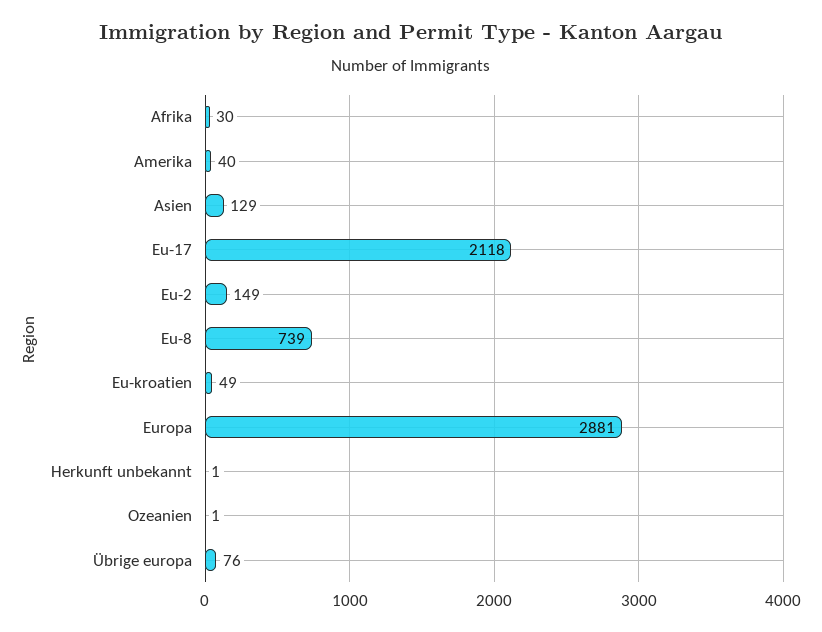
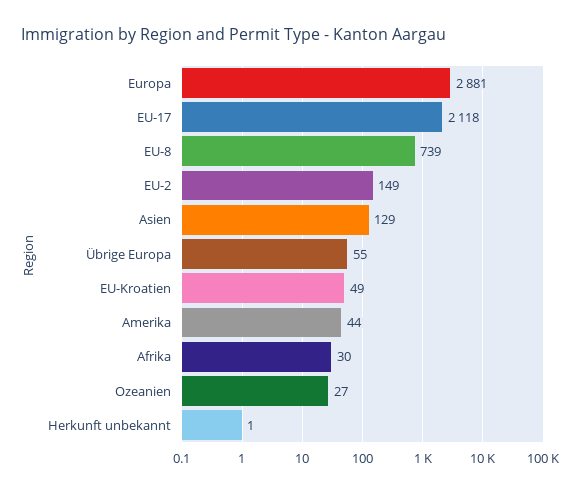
  {
    "Afrika": 30,
-   "Amerika": 40,
+   "Amerika": 44,
    "Asien": 129,
    "Eu-17": 2118,
    "Eu-2": 149,
    "Eu-8": 739,
    "Eu-kroatien": 49,
    "Europa": 2881,
    "Herkunft unbekannt": 1,
-   "Ozeanien": 1,
+   "Ozeanien": 27,
-   "Übrige europa": 76
+   "Übrige europa": 55
  }

